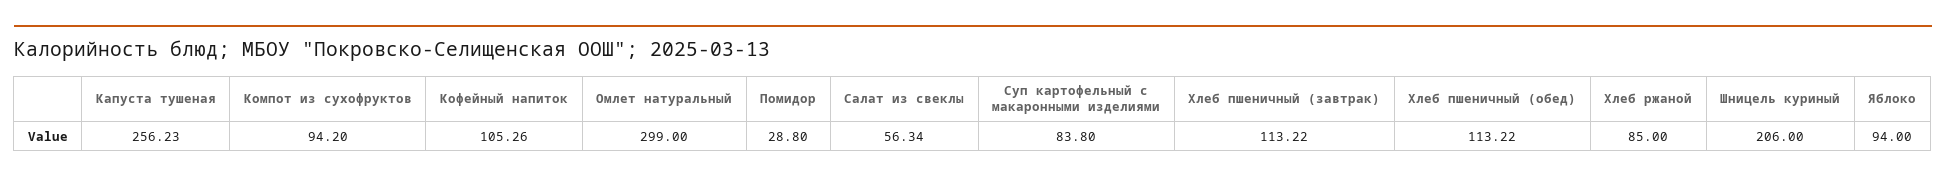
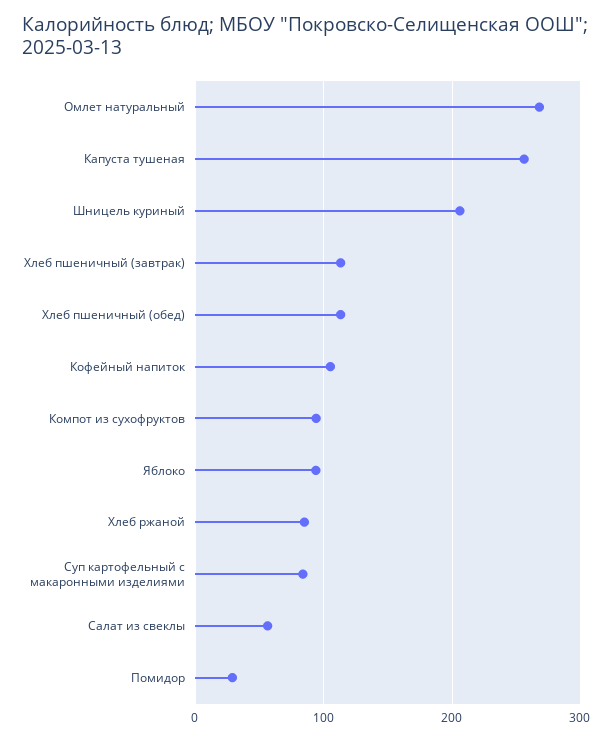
  {
    "Капуста тушеная": 256.23,
    "Компот из сухофруктов": 94.2,
    "Кофейный напиток": 105.26,
-   "Омлет натуральный": 299,
+   "Омлет натуральный": 270,
    "Помидор": 28.8,
    "Салат из свеклы": 56.34,
    "Суп картофельный с макаронными изделиями": 83.8,
    "Хлеб пшеничный (завтрак)": 113.22,
    "Хлеб пшеничный (обед)": 113.22,
    "Хлеб ржаной": 85,
    "Шницель куриный": 206,
    "Яблоко": 94
  }

